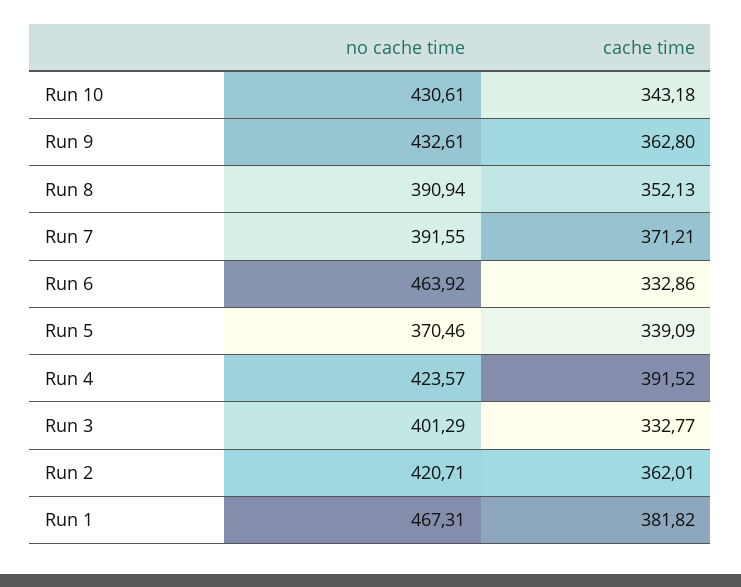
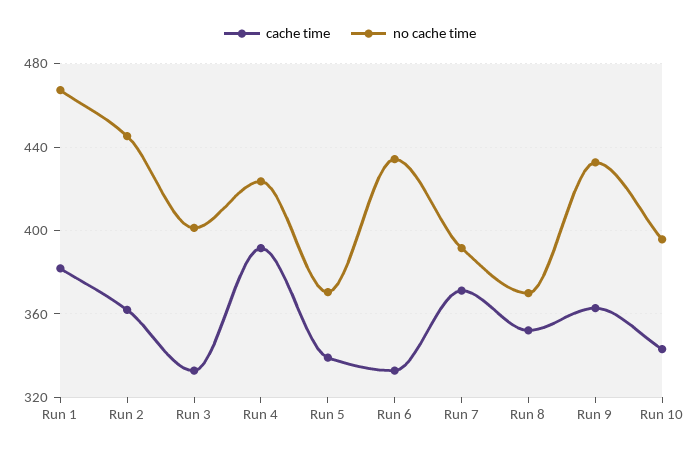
  {
    "no cache time": {
-     "Run 10": 430.61,
+     "Run 10": 395,
      "Run 9": 432.61,
-     "Run 8": 390.94,
+     "Run 8": 370,
      "Run 7": 391.55,
-     "Run 6": 463.92,
+     "Run 6": 435,
      "Run 5": 370.46,
      "Run 4": 423.57,
      "Run 3": 401.29,
-     "Run 2": 420.71,
+     "Run 2": 445,
      "Run 1": 467.31
    },
    "cache time": {
      "Run 10": 343.18,
      "Run 9": 362.8,
      "Run 8": 352.13,
      "Run 7": 371.21,
      "Run 6": 332.86,
      "Run 5": 339.09,
      "Run 4": 391.52,
      "Run 3": 332.77,
      "Run 2": 362.01,
      "Run 1": 381.82
    }
  }

